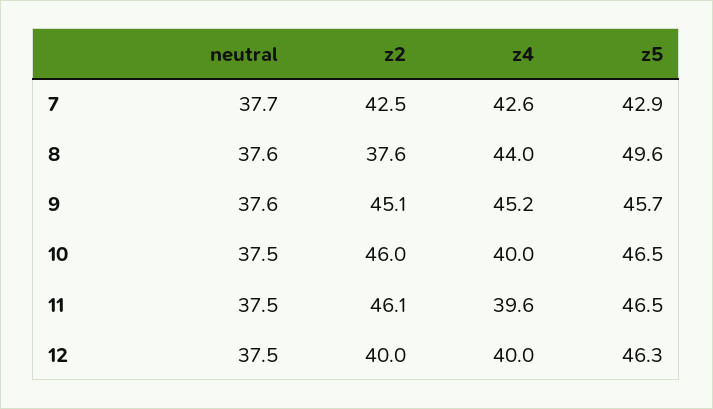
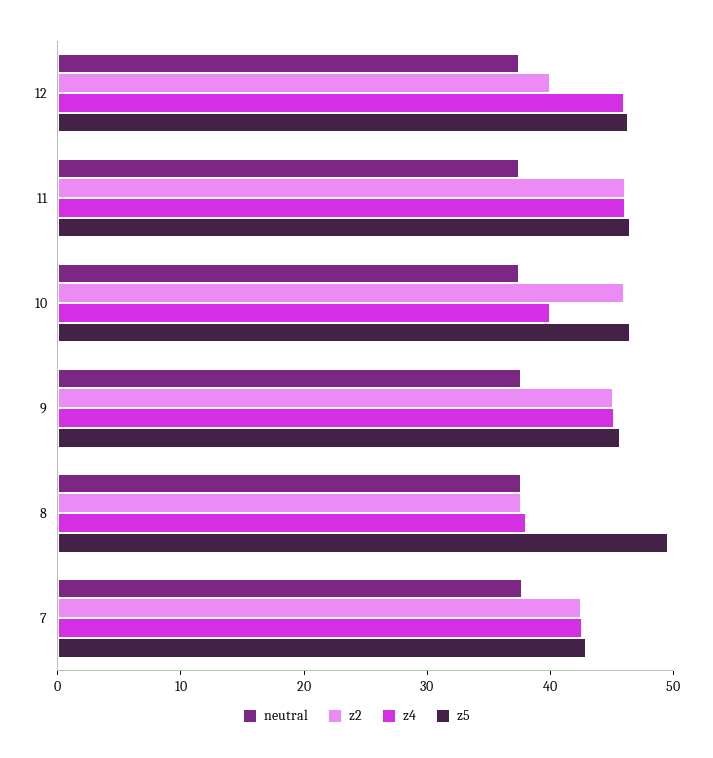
  {
    "neutral": {
      "7": 37.7,
      "8": 37.6,
      "9": 37.6,
      "10": 37.5,
      "11": 37.5,
      "12": 37.5
    },
    "z2": {
      "7": 42.5,
      "8": 37.6,
      "9": 45.1,
      "10": 46,
      "11": 46.1,
      "12": 40
    },
    "z4": {
      "7": 42.6,
-     "8": 44,
+     "8": 38,
      "9": 45.2,
      "10": 40,
-     "11": 39.6,
+     "11": 46,
-     "12": 40
+     "12": 46
    },
    "z5": {
      "7": 42.9,
      "8": 49.6,
      "9": 45.7,
      "10": 46.5,
      "11": 46.5,
      "12": 46.3
    }
  }

